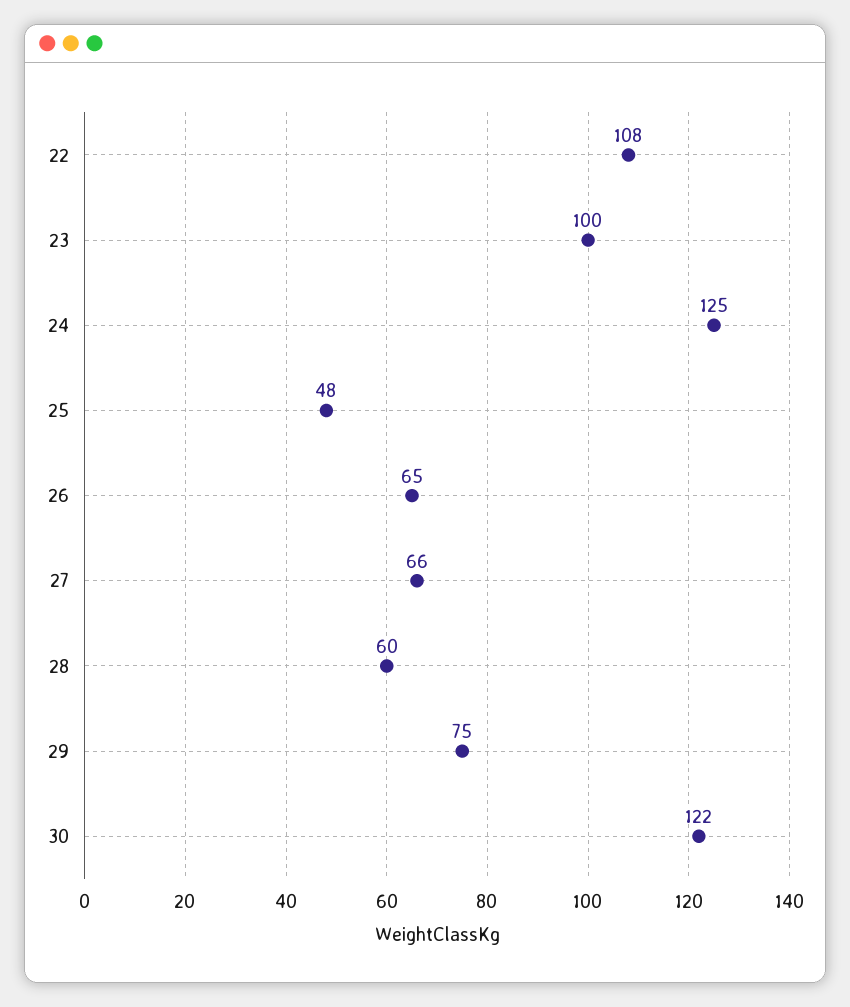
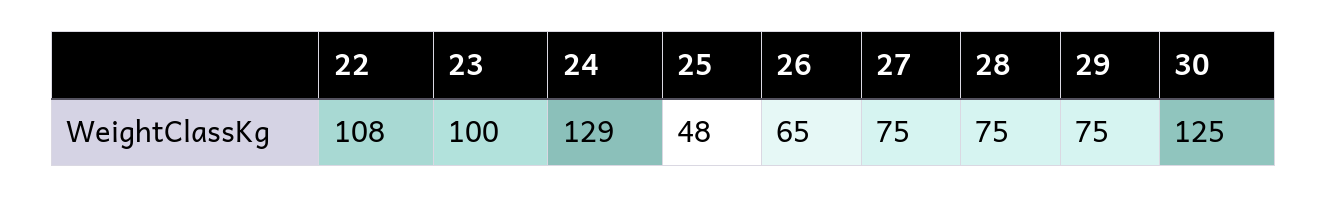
  {
    "22": 108,
    "23": 100,
-   "24": 125,
+   "24": 129,
    "25": 48,
    "26": 65,
-   "27": 66,
+   "27": 75,
-   "28": 60,
+   "28": 75,
    "29": 75,
-   "30": 122
+   "30": 125
  }

